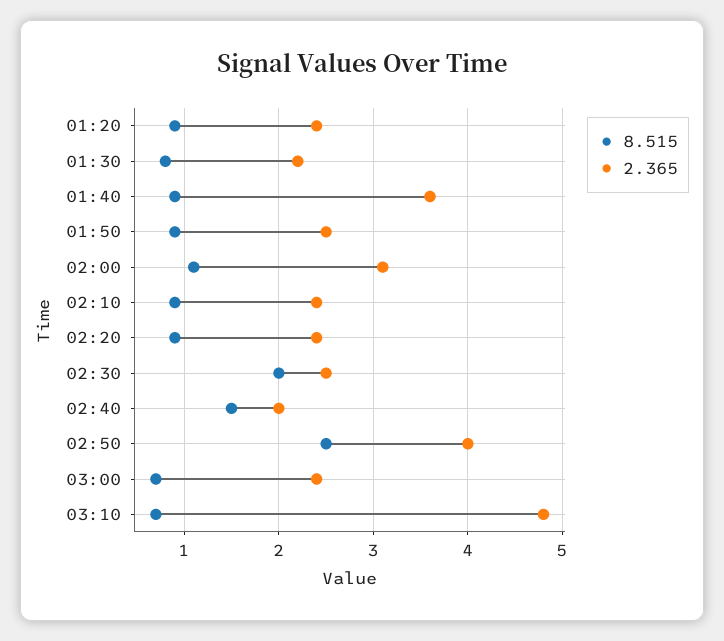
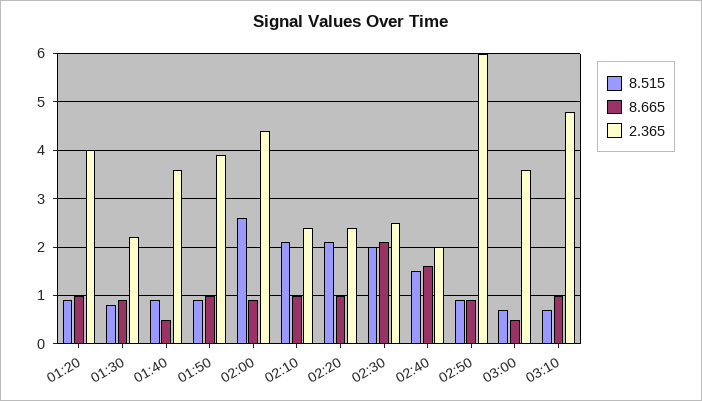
  {
    "8.515": {
      "01:20": 0.9,
      "01:30": 0.8,
      "01:40": 0.9,
      "01:50": 0.9,
-     "02:00": 1.1,
+     "02:00": 2.5,
-     "02:10": 0.9,
+     "02:10": 2,
-     "02:20": 0.9,
+     "02:20": 2,
      "02:30": 2,
      "02:40": 1.5,
-     "02:50": 2.5,
+     "02:50": 1,
      "03:00": 0.7,
      "03:10": 0.7
    },
    "2.365": {
-     "01:20": 2.4,
+     "01:20": 4,
      "01:30": 2.2,
      "01:40": 3.6,
-     "01:50": 2.5,
+     "01:50": 4,
-     "02:00": 3.1,
+     "02:00": 4.5,
      "02:10": 2.4,
      "02:20": 2.4,
      "02:30": 2.5,
      "02:40": 2,
-     "02:50": 4,
+     "02:50": 6,
-     "03:00": 2.4,
+     "03:00": 3.5,
      "03:10": 4.8
-   }
+   },
+   "8.665": {
+     "01:20": 1,
+     "01:30": 1,
+     "01:40": 0.5,
+     "01:50": 1,
+     "02:00": 1,
+     "02:10": 1,
+     "02:20": 1,
+     "02:30": 2,
+     "02:40": 1.5,
+     "02:50": 1,
+     "03:00": 0.5,
+     "03:10": 1
+   }
  }

